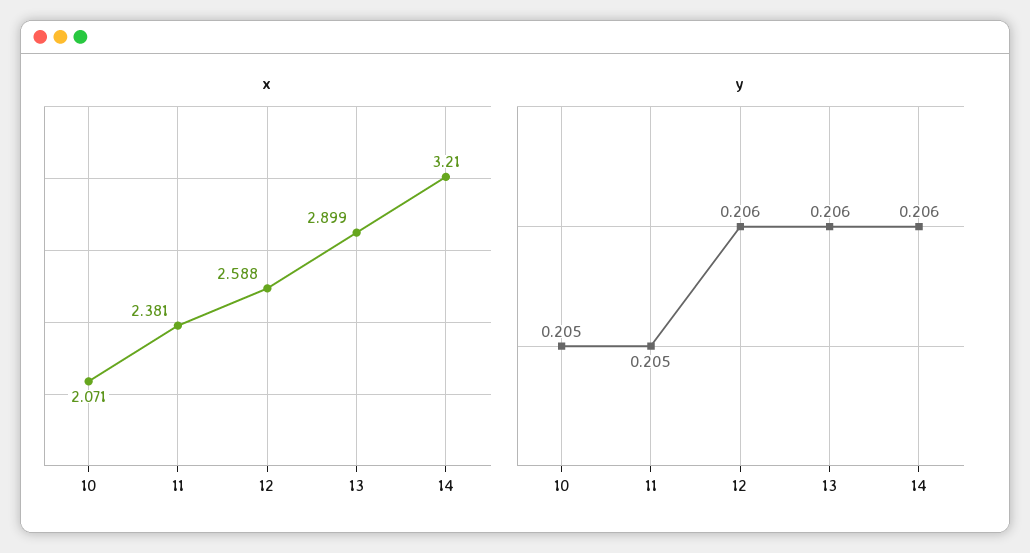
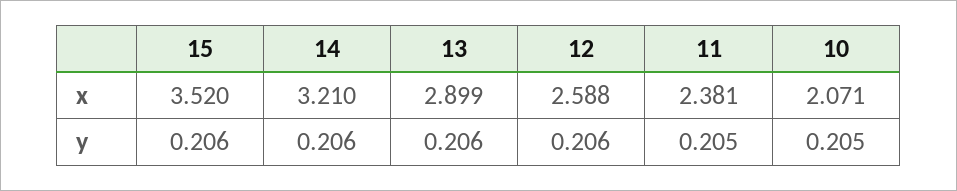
  {
    "x": {
      "10": 2.071,
      "11": 2.381,
      "12": 2.588,
      "13": 2.899,
-     "14": 3.21
+     "14": 3.21,
+     "15": 3.52
    },
    "y": {
      "10": 0.205,
      "11": 0.205,
      "12": 0.206,
      "13": 0.206,
-     "14": 0.206
+     "14": 0.206,
+     "15": 0.206
    }
  }

